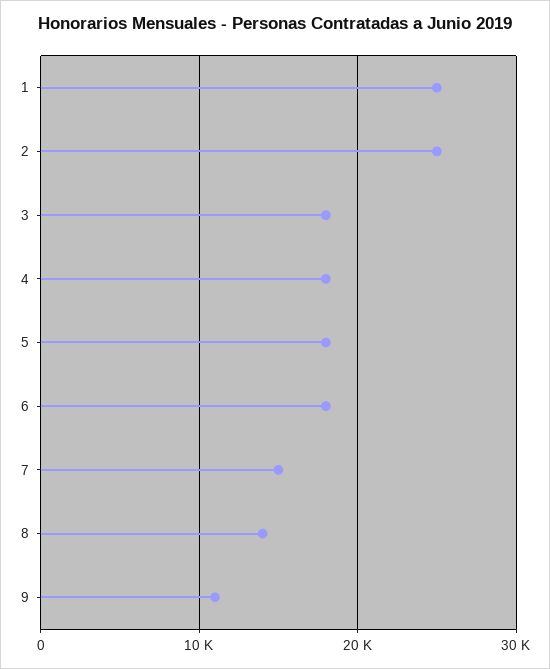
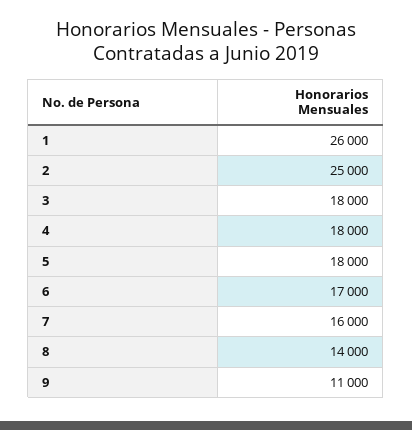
  {
-   "1": 25000,
+   "1": 26000,
    "2": 25000,
    "3": 18000,
    "4": 18000,
    "5": 18000,
-   "6": 18000,
+   "6": 17000,
-   "7": 15000,
+   "7": 16000,
    "8": 14000,
    "9": 11000
  }

